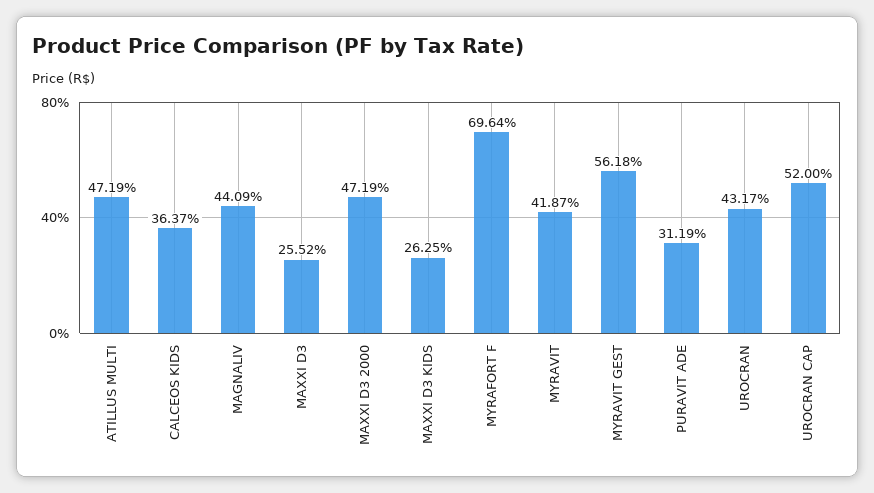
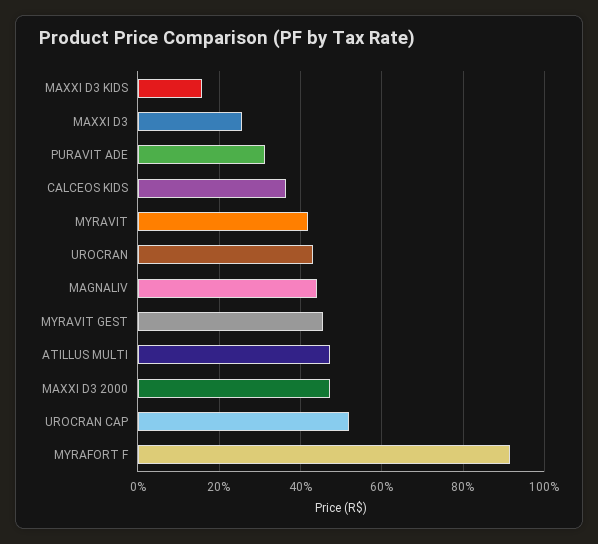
  {
    "ATILLUS MULTI": 47.19,
    "CALCEOS KIDS": 36.37,
    "MAGNALIV": 44.09,
    "MAXXI D3": 25.52,
    "MAXXI D3 2000": 47.19,
-   "MAXXI D3 KIDS": 26.25,
+   "MAXXI D3 KIDS": 16,
-   "MYRAFORT F": 69.64,
+   "MYRAFORT F": 92,
    "MYRAVIT": 41.87,
-   "MYRAVIT GEST": 56.18,
+   "MYRAVIT GEST": 46,
    "PURAVIT ADE": 31.19,
    "UROCRAN": 43.17,
    "UROCRAN CAP": 52
  }

